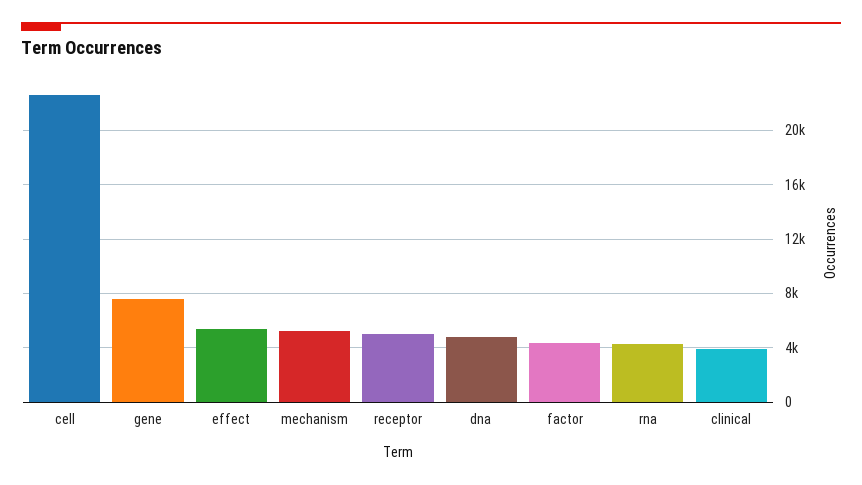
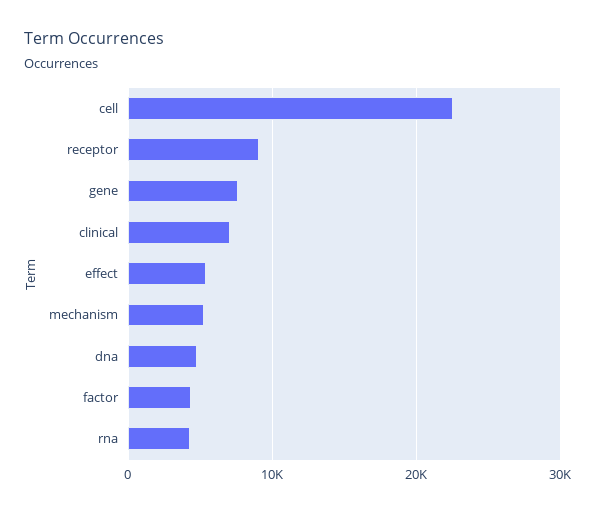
  {
    "cell": 22500,
    "gene": 7500,
    "effect": 5500,
    "mechanism": 5500,
-   "receptor": 5000,
+   "receptor": 9000,
    "dna": 5000,
    "factor": 4500,
    "rna": 4500,
-   "clinical": 4000
+   "clinical": 7000
  }

